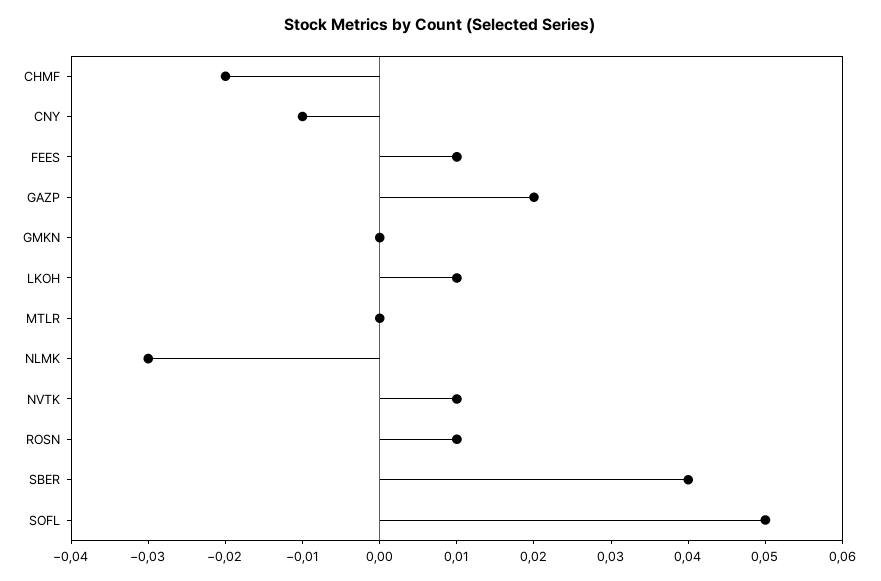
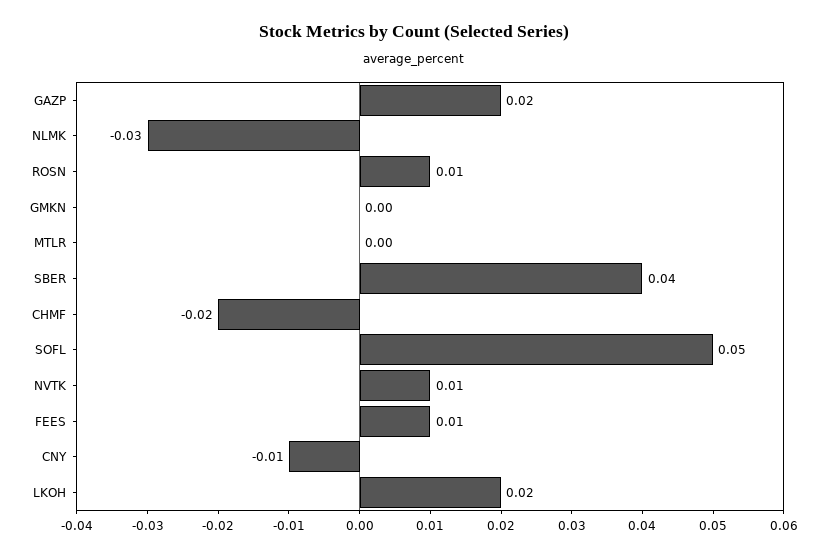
  {
    "CHMF": -0.02,
    "CNY": -0.01,
    "FEES": 0.01,
    "GAZP": 0.02,
    "GMKN": 0,
-   "LKOH": 0.01,
+   "LKOH": 0.02,
    "MTLR": 0,
    "NLMK": -0.03,
    "NVTK": 0.01,
    "ROSN": 0.01,
    "SBER": 0.04,
    "SOFL": 0.05
  }

